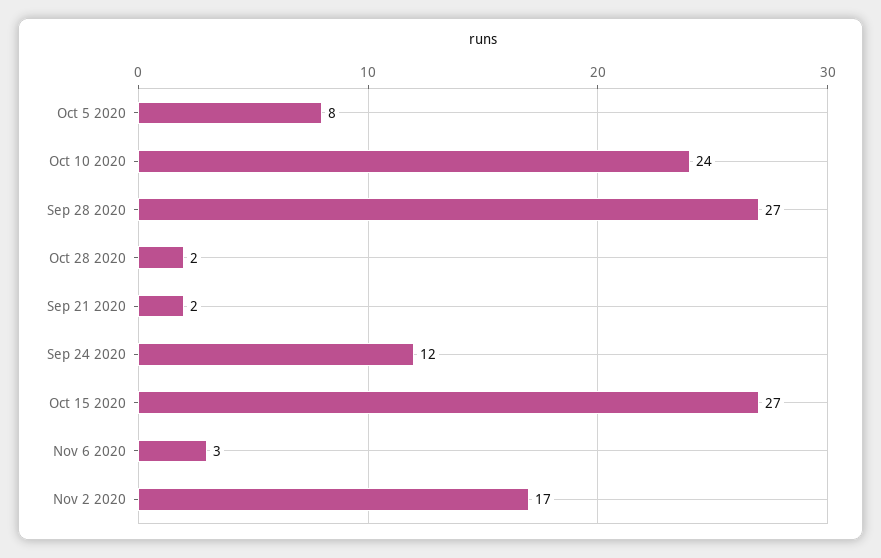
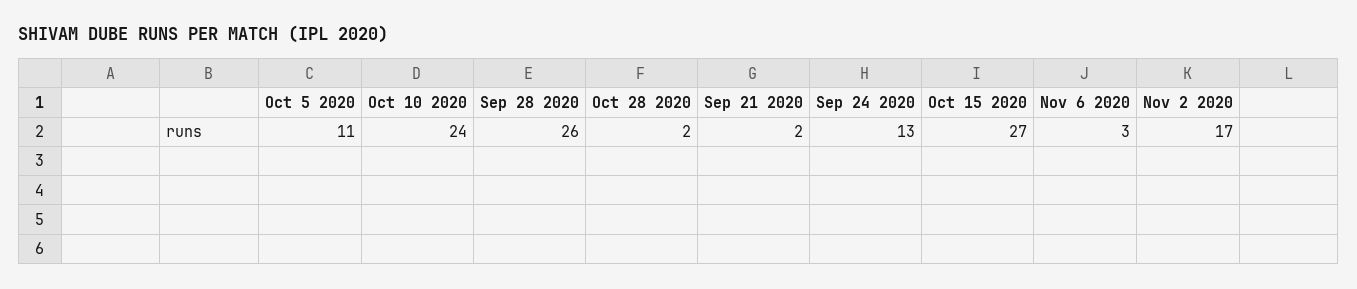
  {
-   "Oct 5 2020": 8,
+   "Oct 5 2020": 11,
    "Oct 10 2020": 24,
-   "Sep 28 2020": 27,
+   "Sep 28 2020": 26,
    "Oct 28 2020": 2,
    "Sep 21 2020": 2,
-   "Sep 24 2020": 12,
+   "Sep 24 2020": 13,
    "Oct 15 2020": 27,
    "Nov 6 2020": 3,
    "Nov 2 2020": 17
  }

